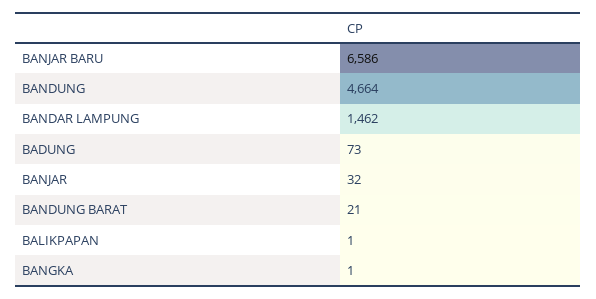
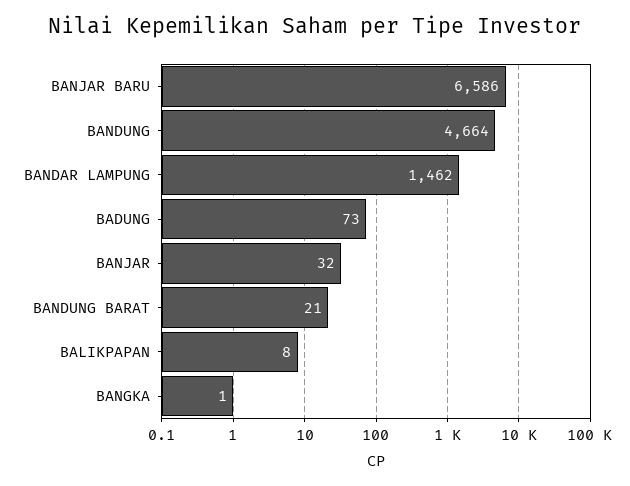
  {
    "BANJAR BARU": 6586,
    "BANDUNG": 4664,
    "BANDAR LAMPUNG": 1462,
    "BADUNG": 73,
    "BANJAR": 32,
    "BANDUNG BARAT": 21,
-   "BALIKPAPAN": 1,
+   "BALIKPAPAN": 8,
    "BANGKA": 1
  }

